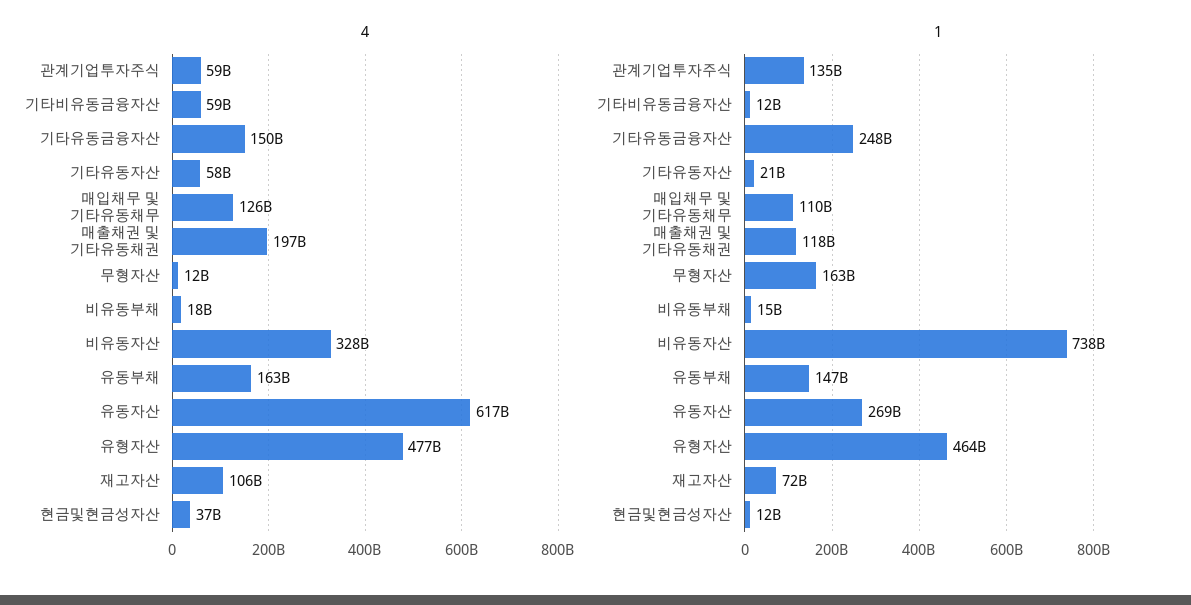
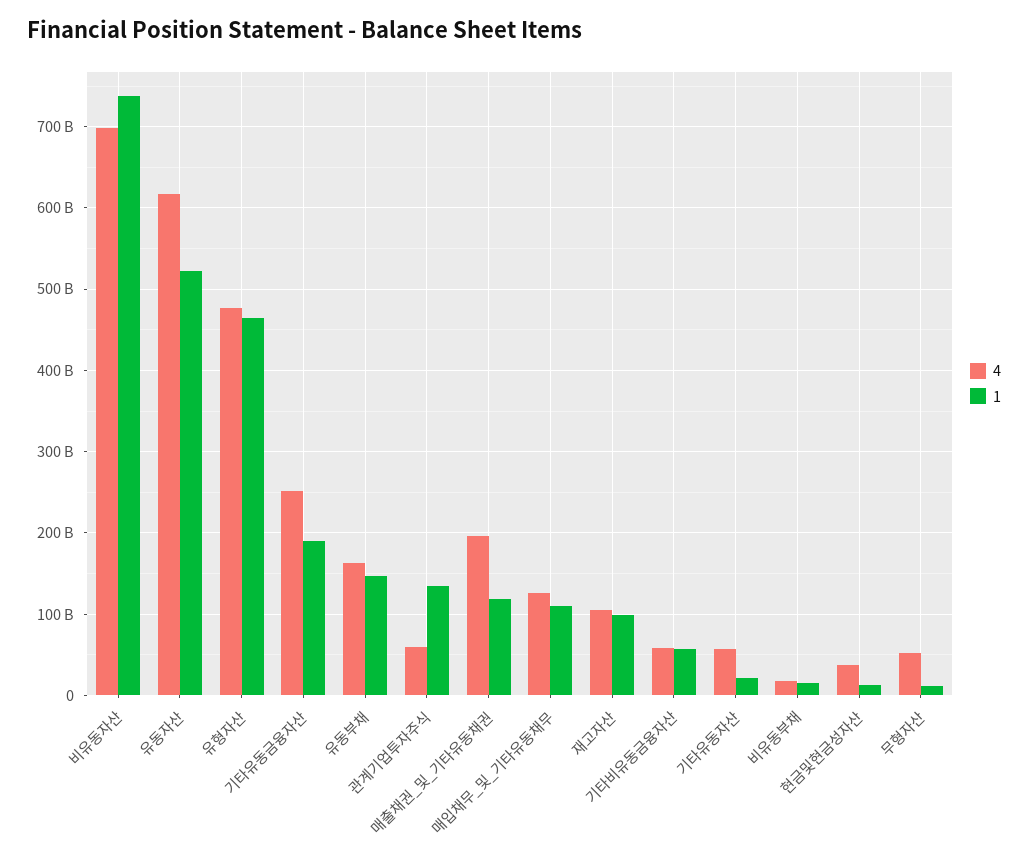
  {
    "4": {
      "관계기업투자주식": 59000000000,
      "기타비유동금융자산": 59000000000,
-     "기타유동금융자산": 150000000000,
+     "기타유동금융자산": 250000000000,
      "기타유동자산": 58000000000,
      "매입채무 및 기타유동채무": 126000000000,
      "매출채권 및 기타유동채권": 197000000000,
-     "무형자산": 12000000000,
+     "무형자산": 50000000000,
      "비유동부채": 18000000000,
-     "비유동자산": 328000000000,
+     "비유동자산": 700000000000,
      "유동부채": 163000000000,
      "유동자산": 617000000000,
      "유형자산": 477000000000,
      "재고자산": 106000000000,
      "현금및현금성자산": 37000000000
    },
    "1": {
      "관계기업투자주식": 135000000000,
-     "기타비유동금융자산": 12000000000,
+     "기타비유동금융자산": 60000000000,
-     "기타유동금융자산": 248000000000,
+     "기타유동금융자산": 190000000000,
      "기타유동자산": 21000000000,
      "매입채무 및 기타유동채무": 110000000000,
      "매출채권 및 기타유동채권": 118000000000,
-     "무형자산": 163000000000,
+     "무형자산": 10000000000,
      "비유동부채": 15000000000,
      "비유동자산": 738000000000,
      "유동부채": 147000000000,
-     "유동자산": 269000000000,
+     "유동자산": 520000000000,
      "유형자산": 464000000000,
-     "재고자산": 72000000000,
+     "재고자산": 100000000000,
      "현금및현금성자산": 12000000000
    }
  }

